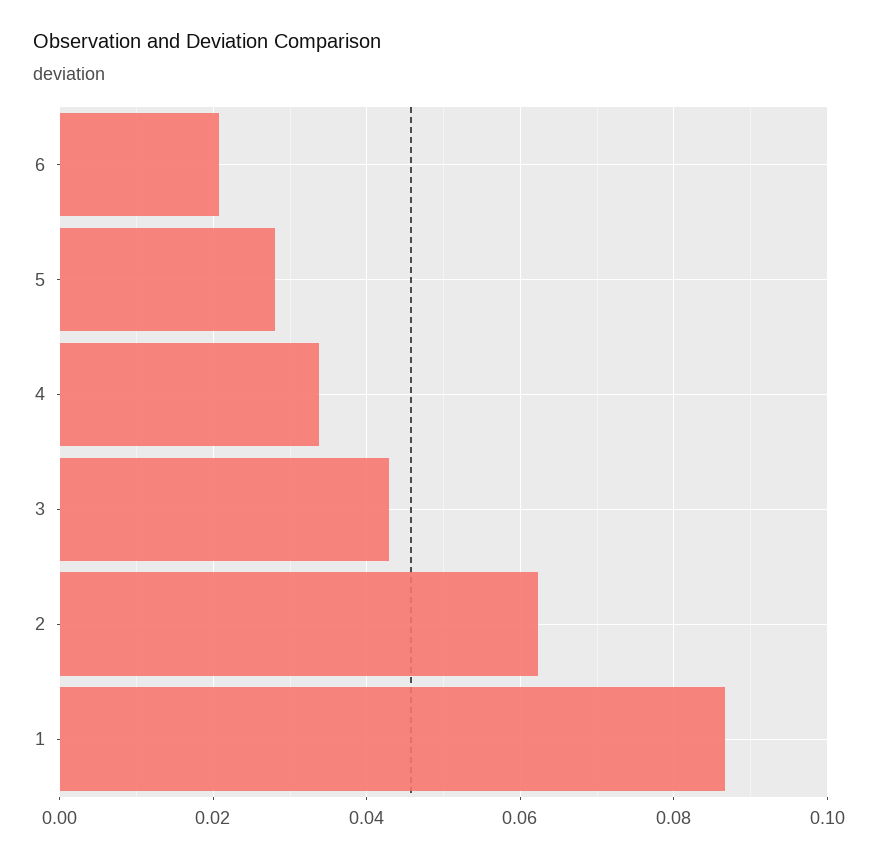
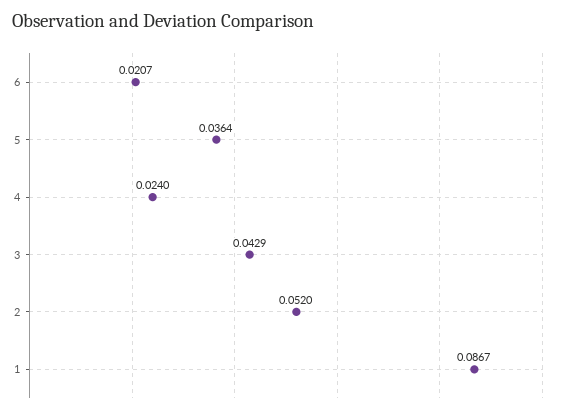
  {
    "6": 0.0207,
-   "5": 0.028,
+   "5": 0.0364,
-   "4": 0.034,
+   "4": 0.024,
    "3": 0.0429,
-   "2": 0.062,
+   "2": 0.052,
    "1": 0.0867
  }

